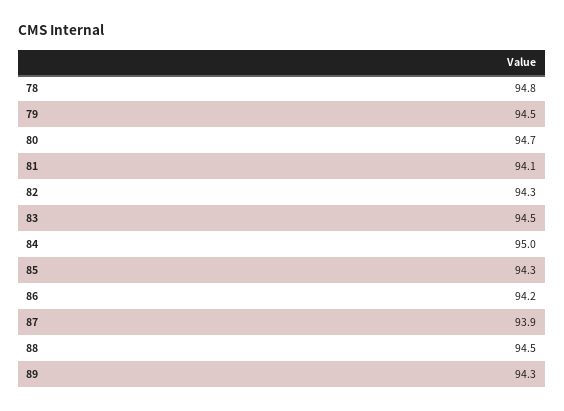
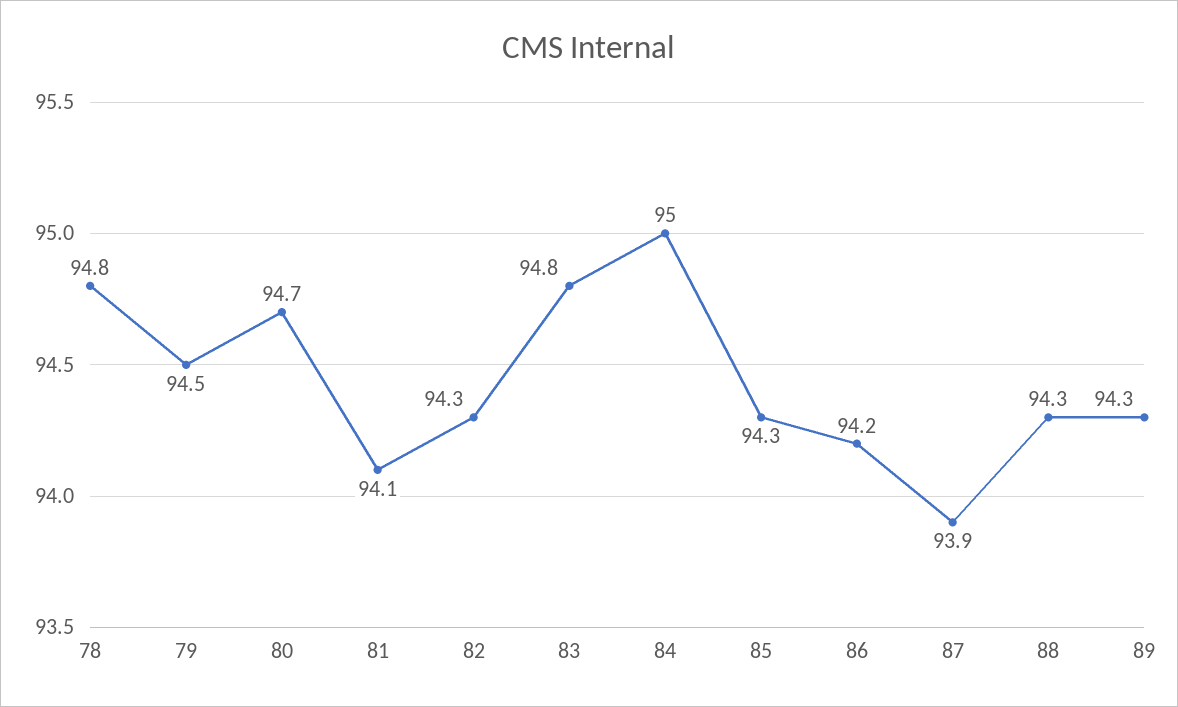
  {
    "78": 94.8,
    "79": 94.5,
    "80": 94.7,
    "81": 94.1,
    "82": 94.3,
-   "83": 94.5,
+   "83": 94.8,
    "84": 95,
    "85": 94.3,
    "86": 94.2,
    "87": 93.9,
-   "88": 94.5,
+   "88": 94.3,
    "89": 94.3
  }

